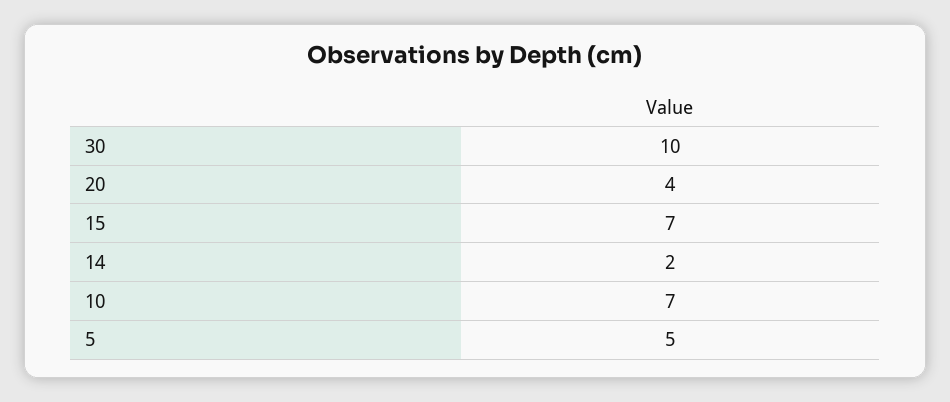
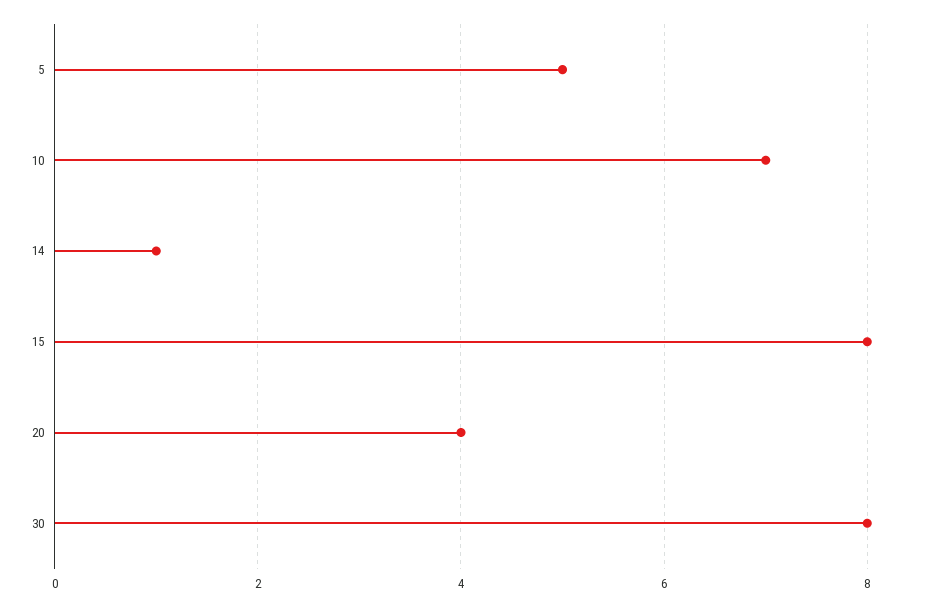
  {
-   "30": 10,
+   "30": 8,
    "20": 4,
-   "15": 7,
+   "15": 8,
-   "14": 2,
+   "14": 1,
    "10": 7,
    "5": 5
  }

